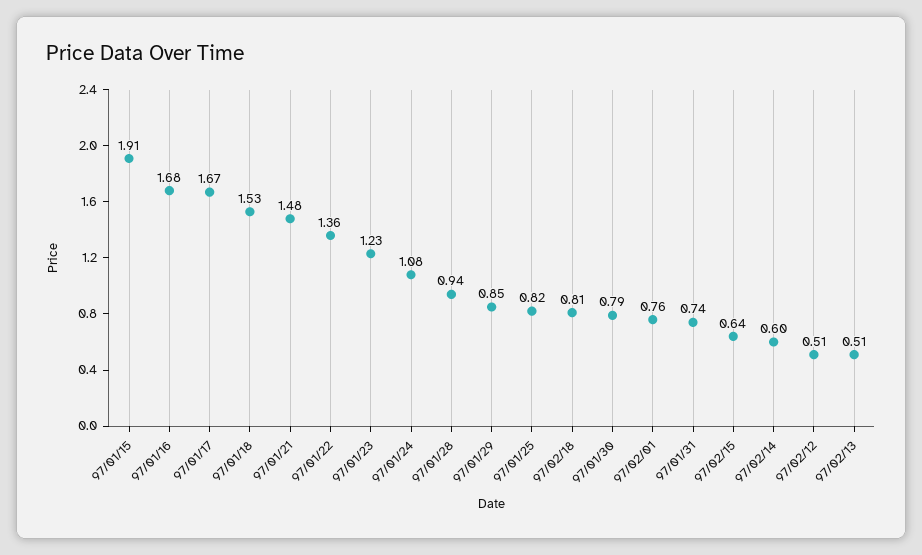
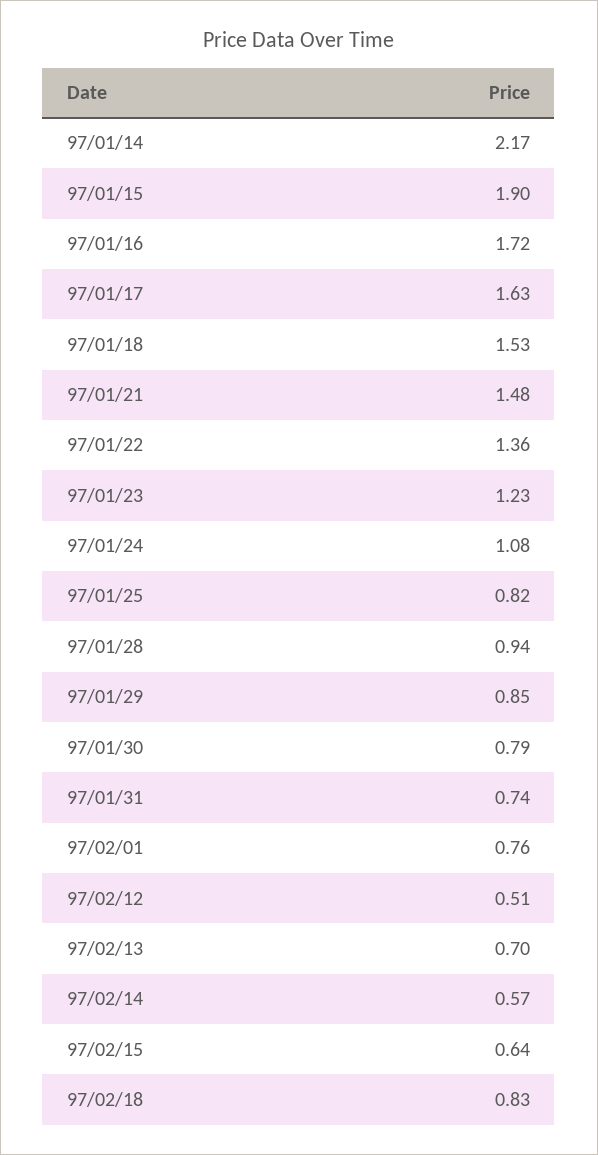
  {
-   "97/01/15": 1.91,
+   "97/01/15": 1.9,
-   "97/01/16": 1.68,
+   "97/01/16": 1.72,
-   "97/01/17": 1.67,
+   "97/01/17": 1.63,
    "97/01/18": 1.53,
    "97/01/21": 1.48,
    "97/01/22": 1.36,
    "97/01/23": 1.23,
    "97/01/24": 1.08,
    "97/01/28": 0.94,
    "97/01/29": 0.85,
    "97/01/25": 0.82,
-   "97/02/18": 0.81,
+   "97/02/18": 0.83,
    "97/01/30": 0.79,
    "97/02/01": 0.76,
    "97/01/31": 0.74,
    "97/02/15": 0.64,
-   "97/02/14": 0.6,
+   "97/02/14": 0.57,
    "97/02/12": 0.51,
-   "97/02/13": 0.51
+   "97/02/13": 0.7,
+   "97/01/14": 2.17
  }

